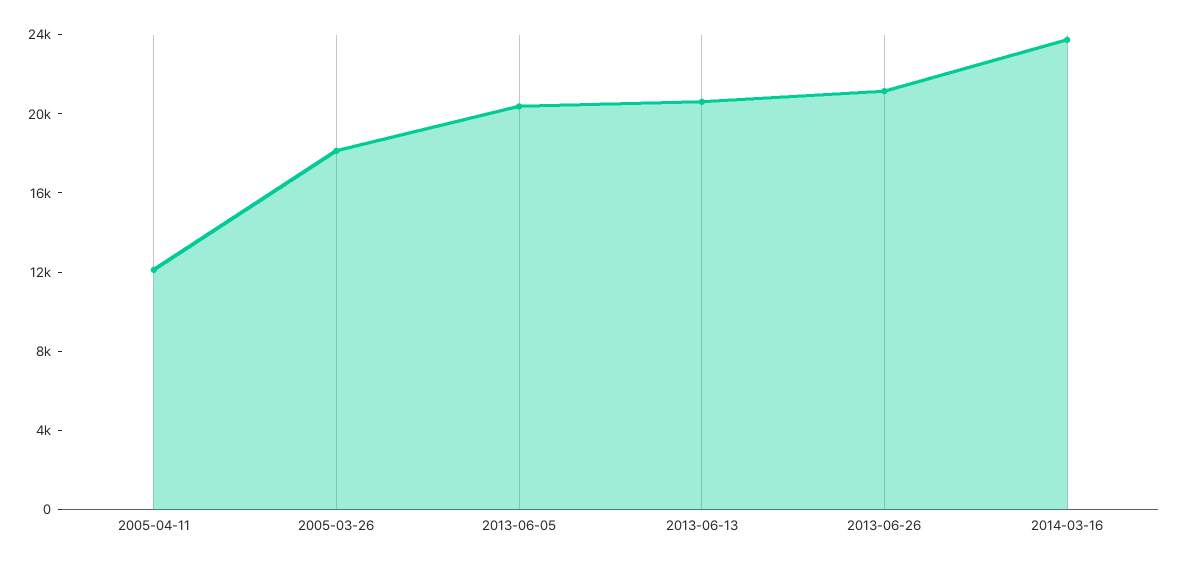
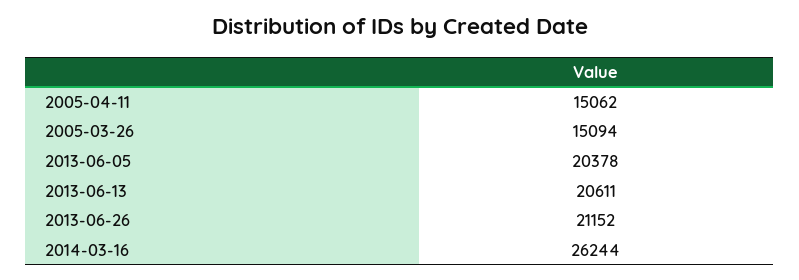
  {
-   "2005-04-11": 12000,
+   "2005-04-11": 15062,
-   "2005-03-26": 18000,
+   "2005-03-26": 15094,
    "2013-06-05": 20378,
    "2013-06-13": 20611,
    "2013-06-26": 21152,
-   "2014-03-16": 24000
+   "2014-03-16": 26244
  }

